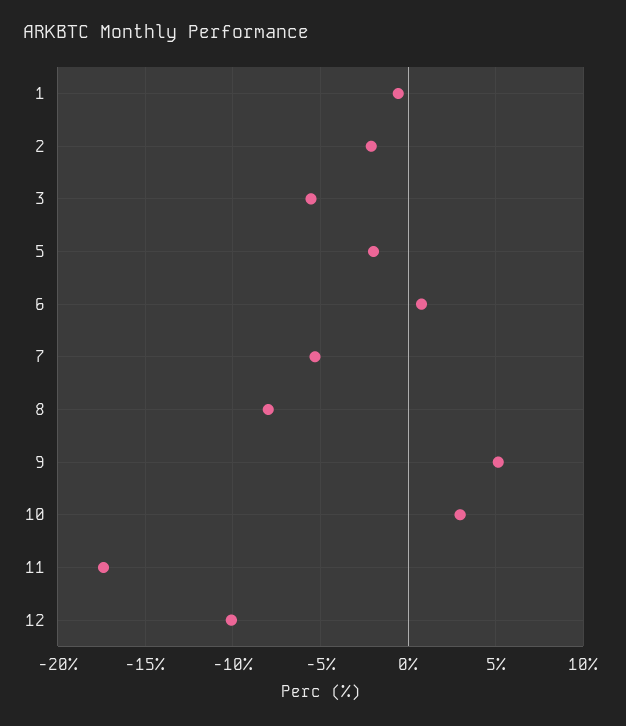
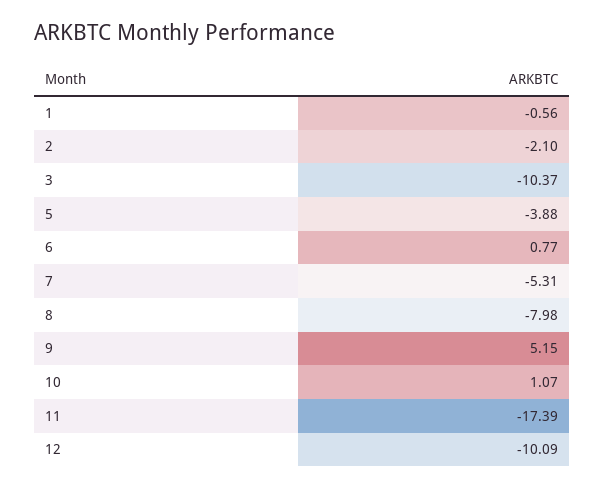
  {
    "1": -0.56,
    "2": -2.1,
-   "3": -5.5,
+   "3": -10.37,
-   "5": -2,
+   "5": -3.88,
    "6": 0.77,
    "7": -5.31,
    "8": -7.98,
    "9": 5.15,
-   "10": 3,
+   "10": 1.07,
    "11": -17.39,
    "12": -10.09
  }

